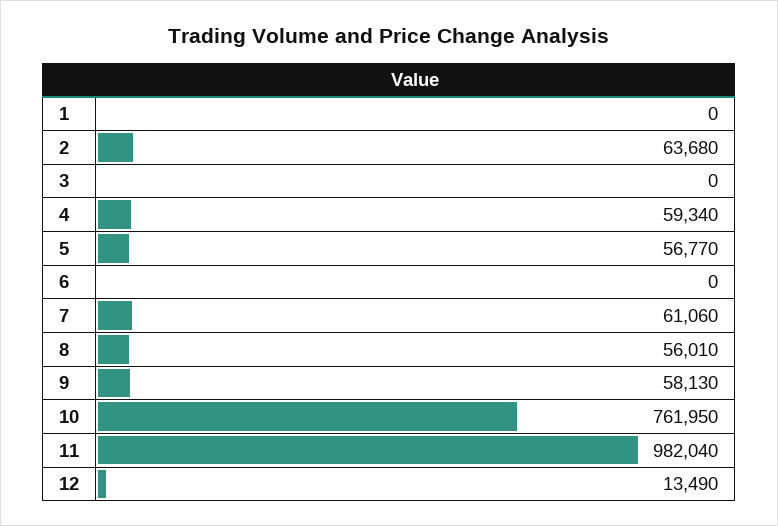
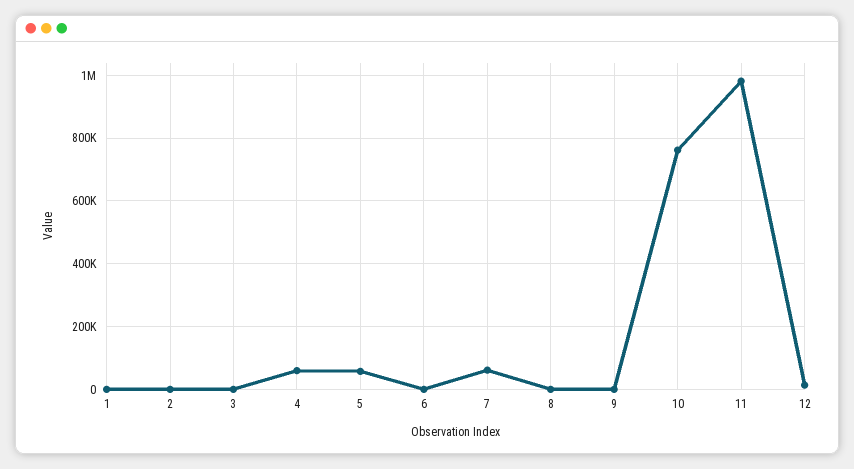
  {
    "1": 0,
-   "2": 63680,
+   "2": 0,
    "3": 0,
    "4": 59340,
    "5": 56770,
    "6": 0,
    "7": 61060,
-   "8": 56010,
+   "8": 0,
-   "9": 58130,
+   "9": 0,
    "10": 761950,
    "11": 982040,
    "12": 13490
  }

